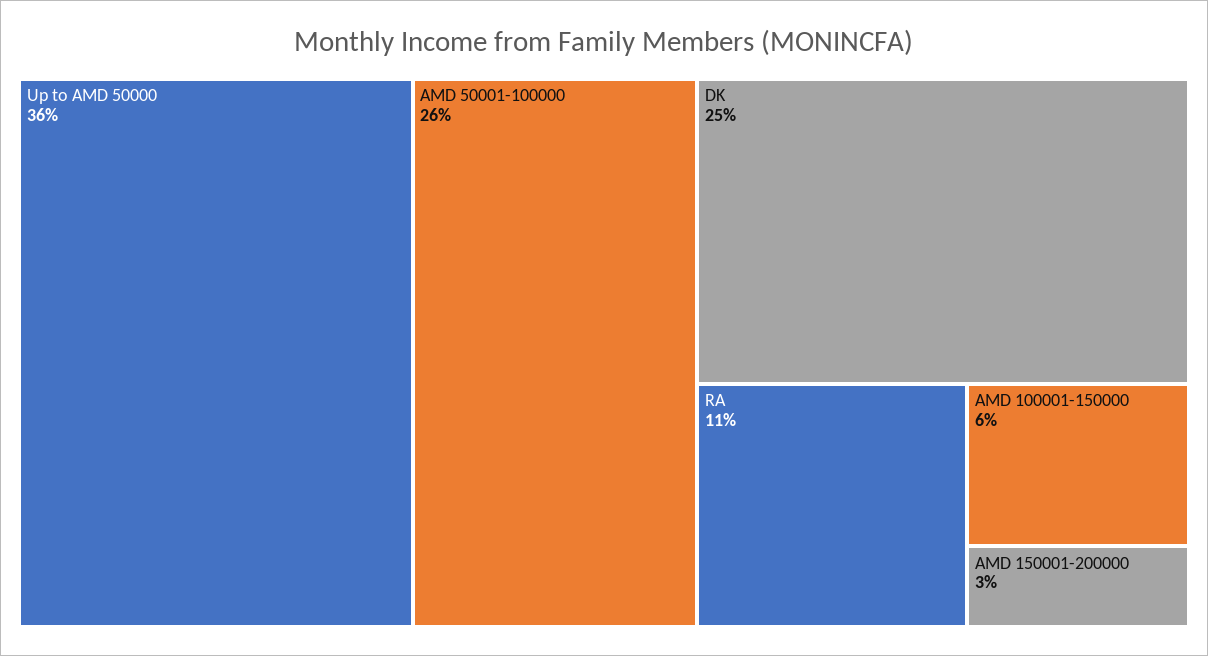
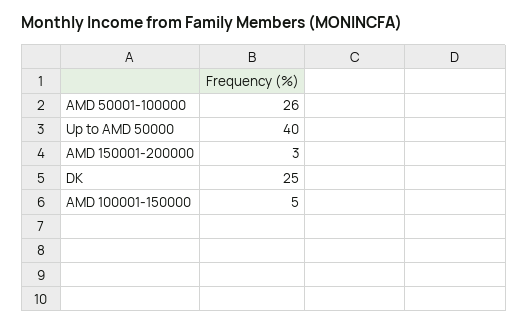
  {
-   "Up to AMD 50000": 36,
+   "Up to AMD 50000": 40,
    "AMD 50001-100000": 26,
    "DK": 25,
-   "RA": 11,
-   "AMD 100001-150000": 6,
+   "AMD 100001-150000": 5,
    "AMD 150001-200000": 3
  }

